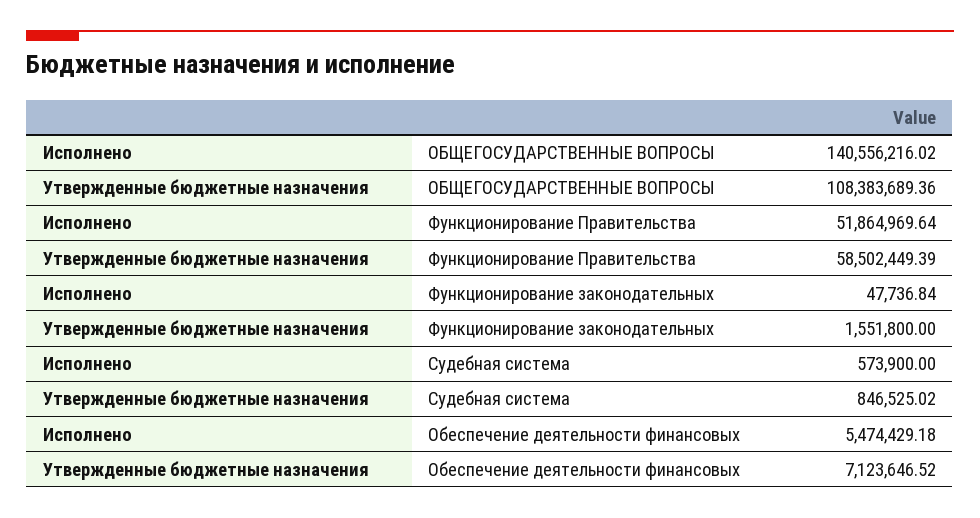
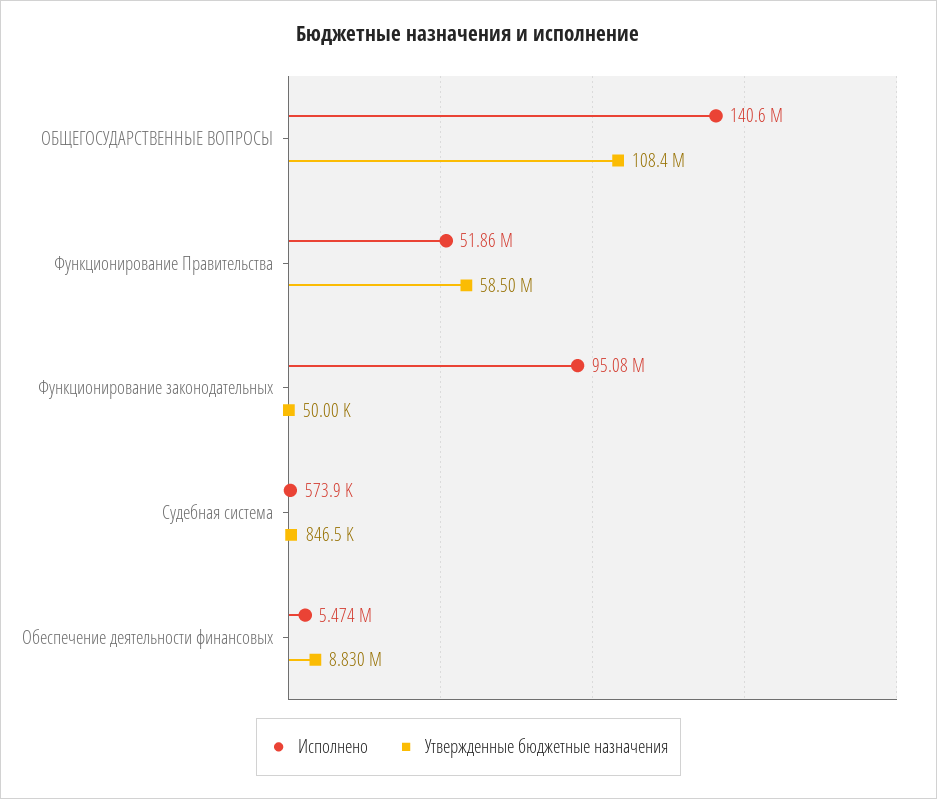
  {
    "Исполнено": {
      "ОБЩЕГОСУДАРСТВЕННЫЕ ВОПРОСЫ": 140556216.02,
      "Функционирование Правительства": 51864969.64,
-     "Функционирование законодательных": 47736.84,
+     "Функционирование законодательных": 95080000,
      "Судебная система": 573900,
      "Обеспечение деятельности финансовых": 5474429.18
    },
    "Утвержденные бюджетные назначения": {
      "ОБЩЕГОСУДАРСТВЕННЫЕ ВОПРОСЫ": 108383689.36,
      "Функционирование Правительства": 58502449.39,
-     "Функционирование законодательных": 1551800,
+     "Функционирование законодательных": 50000,
      "Судебная система": 846525.02,
-     "Обеспечение деятельности финансовых": 7123646.52
+     "Обеспечение деятельности финансовых": 8830000
    }
  }

